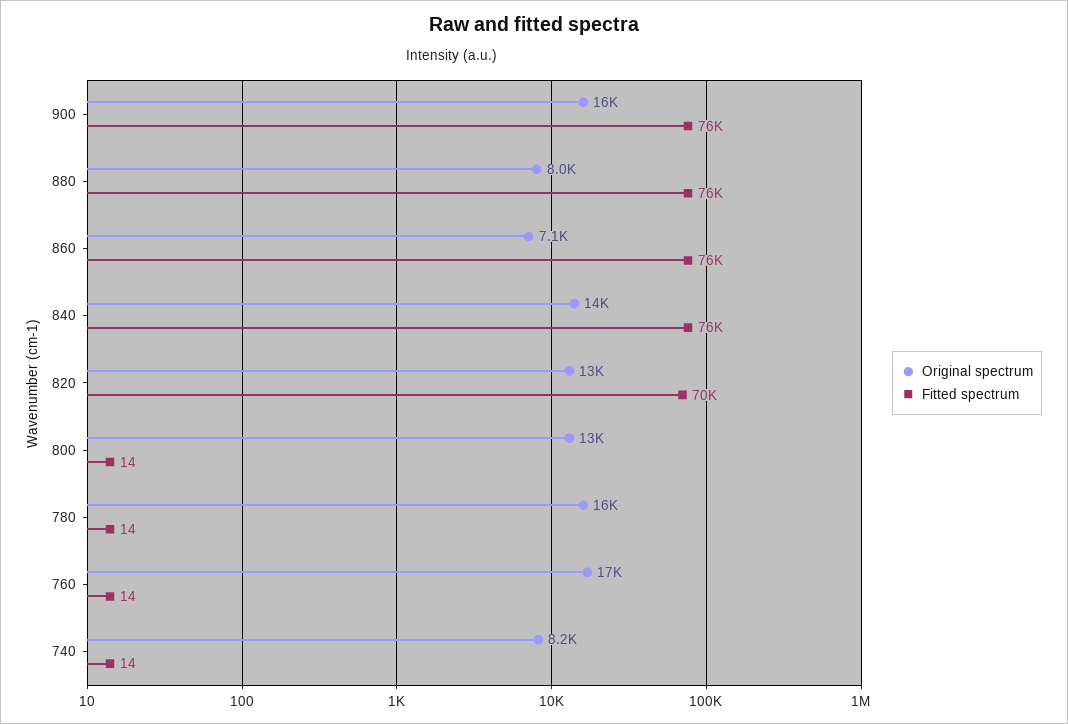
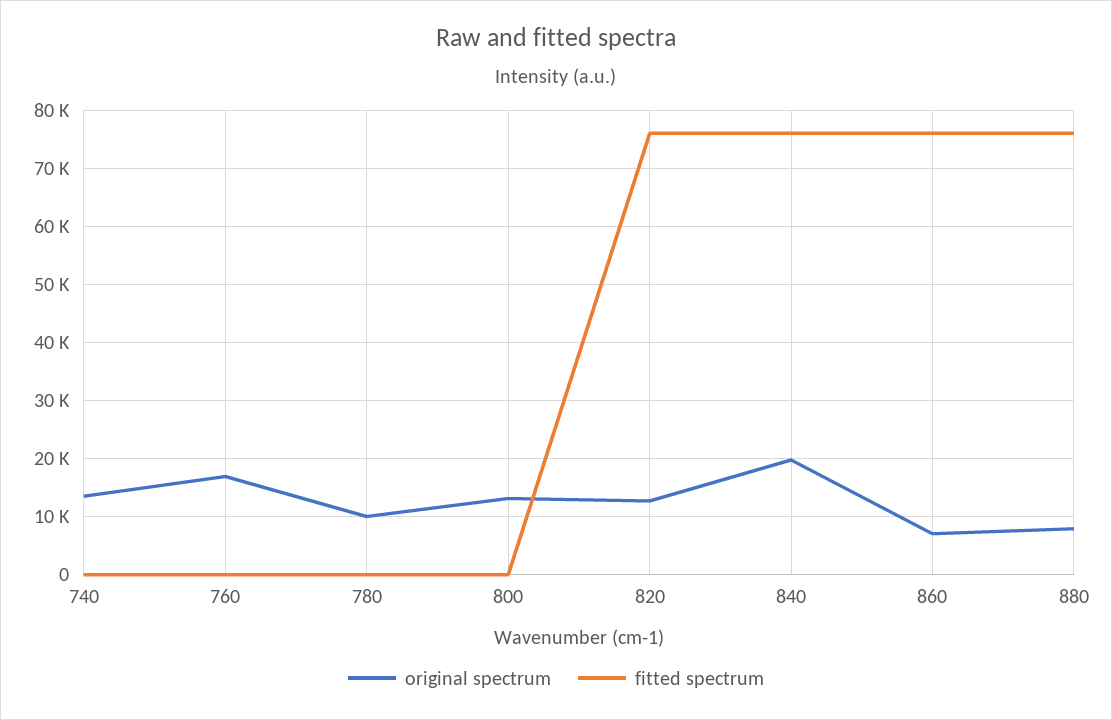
  {
    "Original spectrum": {
-     "900": 16000,
      "880": 8000,
      "860": 7100,
-     "840": 14000,
+     "840": 20000,
      "820": 13000,
      "800": 13000,
-     "780": 16000,
+     "780": 10000,
      "760": 17000,
-     "740": 8200
+     "740": 14000
    },
    "Fitted spectrum": {
-     "900": 76000,
      "880": 76000,
      "860": 76000,
      "840": 76000,
-     "820": 70000,
+     "820": 76000,
      "800": 14,
      "780": 14,
      "760": 14,
      "740": 14
    }
  }

